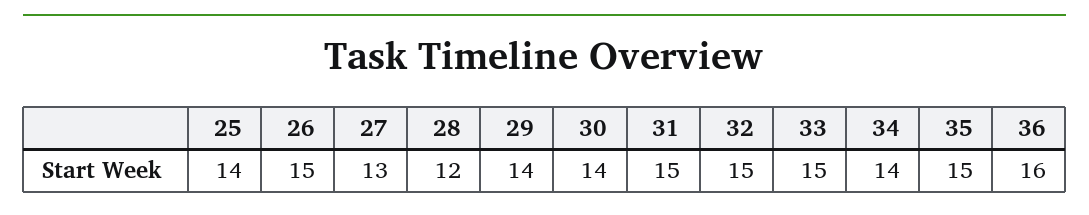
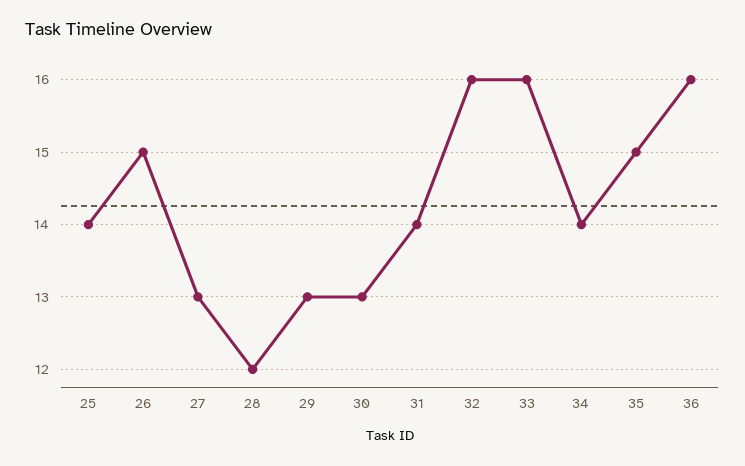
  {
    "25": 14,
    "26": 15,
    "27": 13,
    "28": 12,
-   "29": 14,
+   "29": 13,
-   "30": 14,
+   "30": 13,
-   "31": 15,
+   "31": 14,
-   "32": 15,
+   "32": 16,
-   "33": 15,
+   "33": 16,
    "34": 14,
    "35": 15,
    "36": 16
  }

